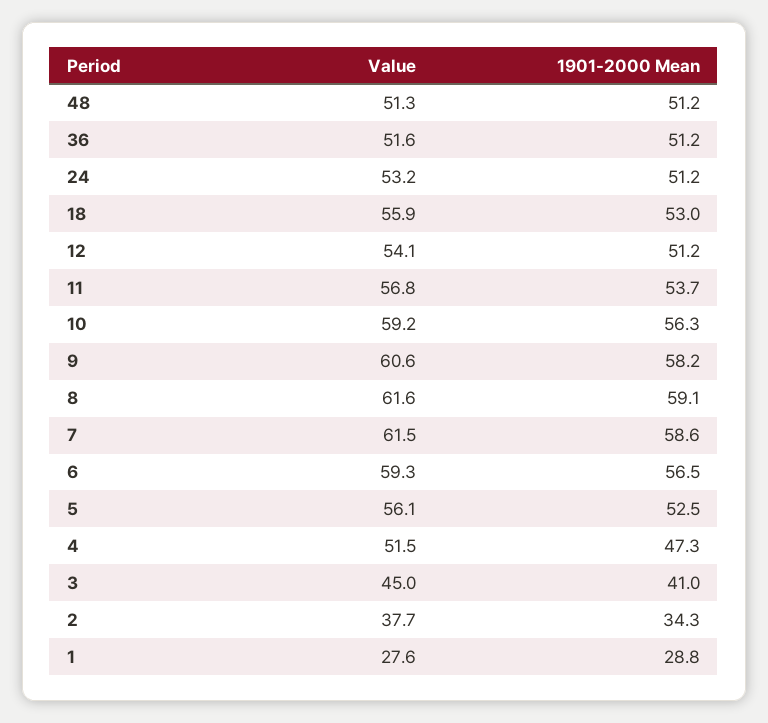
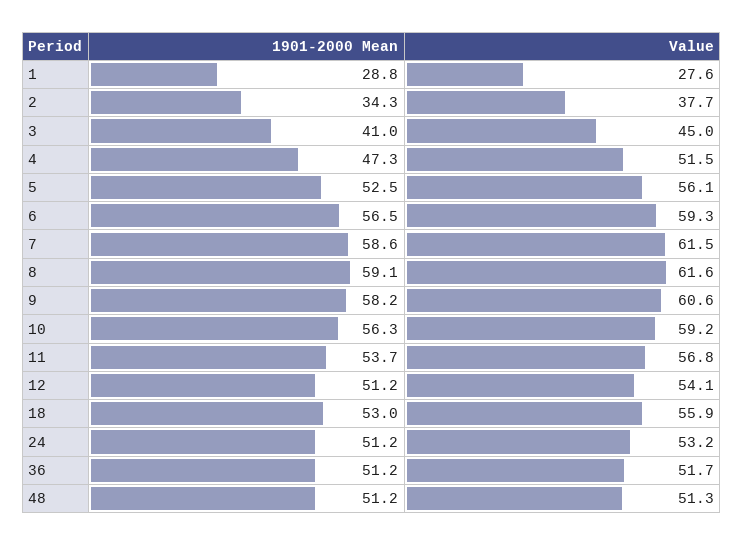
  {
    "Value": {
      "48": 51.3,
-     "36": 51.6,
+     "36": 51.7,
      "24": 53.2,
      "18": 55.9,
      "12": 54.1,
      "11": 56.8,
      "10": 59.2,
      "9": 60.6,
      "8": 61.6,
      "7": 61.5,
      "6": 59.3,
      "5": 56.1,
      "4": 51.5,
      "3": 45,
      "2": 37.7,
      "1": 27.6
    },
    "1901-2000 Mean": {
      "48": 51.2,
      "36": 51.2,
      "24": 51.2,
      "18": 53,
      "12": 51.2,
      "11": 53.7,
      "10": 56.3,
      "9": 58.2,
      "8": 59.1,
      "7": 58.6,
      "6": 56.5,
      "5": 52.5,
      "4": 47.3,
      "3": 41,
      "2": 34.3,
      "1": 28.8
    }
  }

